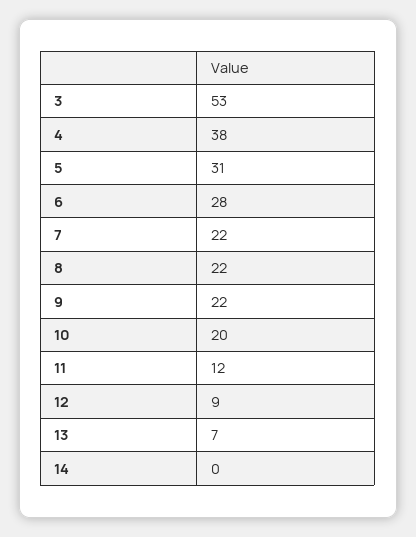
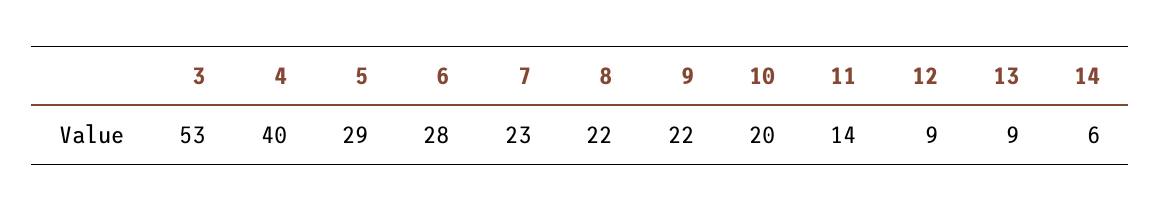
  {
    "3": 53,
-   "4": 38,
+   "4": 40,
-   "5": 31,
+   "5": 29,
    "6": 28,
-   "7": 22,
+   "7": 23,
    "8": 22,
    "9": 22,
    "10": 20,
-   "11": 12,
+   "11": 14,
    "12": 9,
-   "13": 7,
+   "13": 9,
-   "14": 0
+   "14": 6
  }

